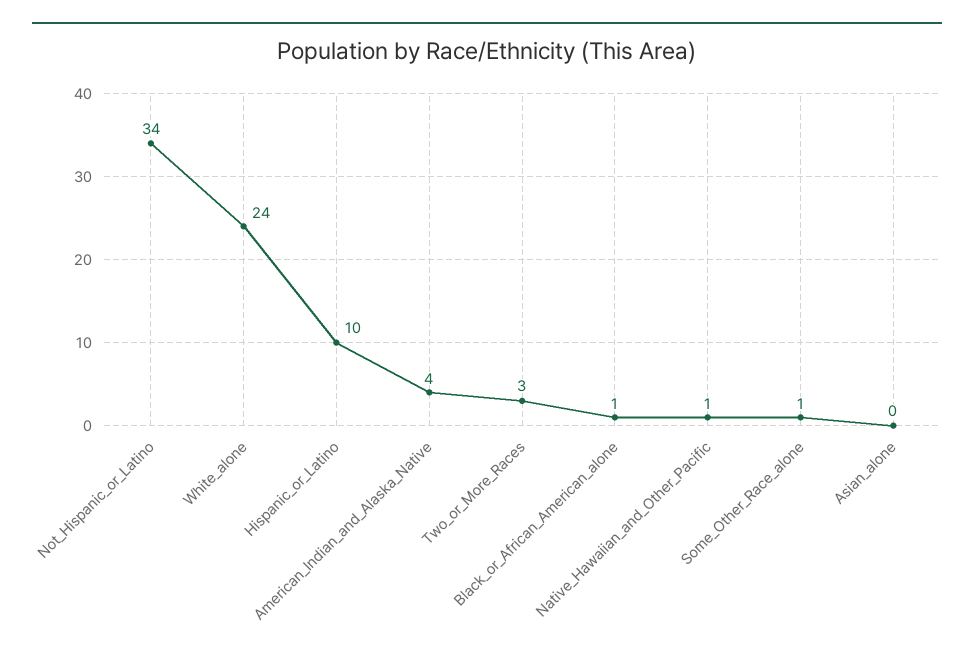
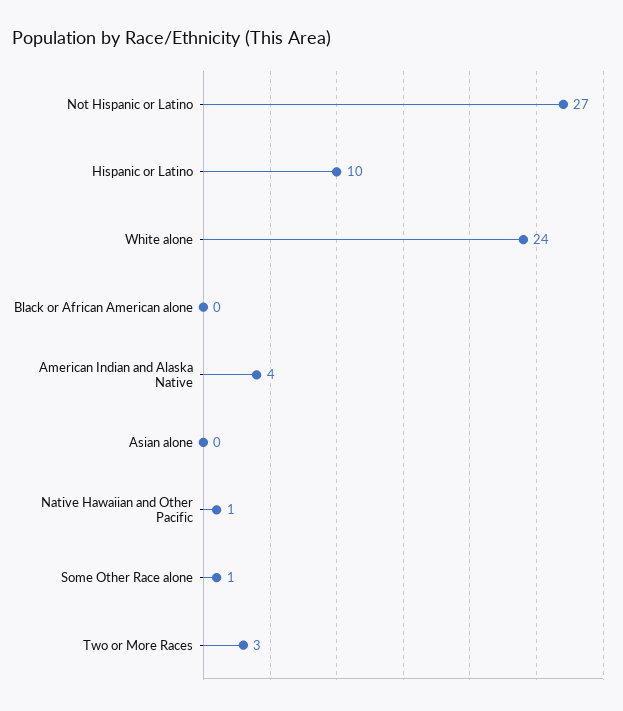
  {
-   "Not_Hispanic_or_Latino": 34,
+   "Not_Hispanic_or_Latino": 27,
    "White_alone": 24,
    "Hispanic_or_Latino": 10,
    "American_Indian_and_Alaska_Native": 4,
    "Two_or_More_Races": 3,
-   "Black_or_African_American_alone": 1,
+   "Black_or_African_American_alone": 0,
    "Native_Hawaiian_and_Other_Pacific": 1,
    "Some_Other_Race_alone": 1,
    "Asian_alone": 0
  }

